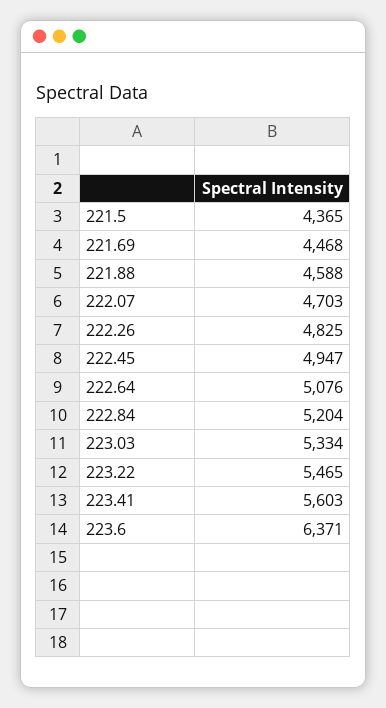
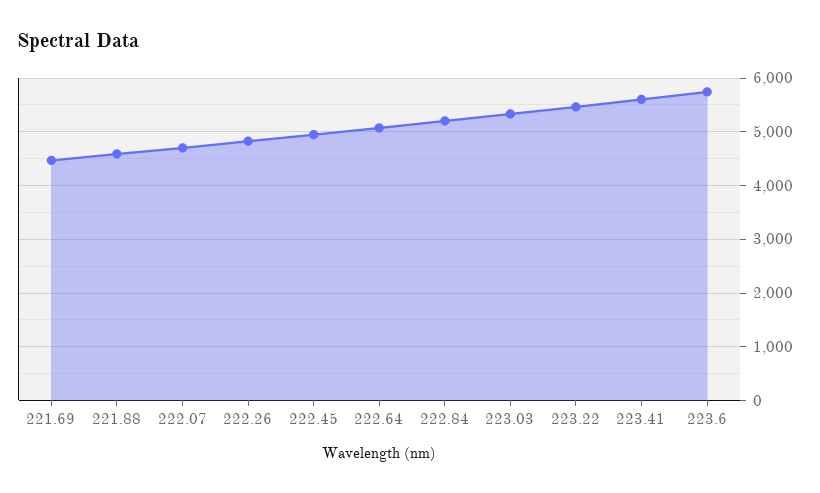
  {
-   "221.5": 4365,
    "221.69": 4468,
    "221.88": 4588,
    "222.07": 4703,
    "222.26": 4825,
    "222.45": 4947,
    "222.64": 5076,
    "222.84": 5204,
    "223.03": 5334,
    "223.22": 5465,
    "223.41": 5603,
-   "223.6": 6371
+   "223.6": 5800
  }

